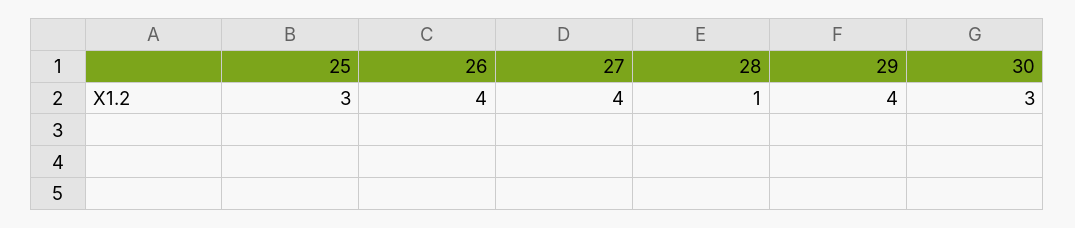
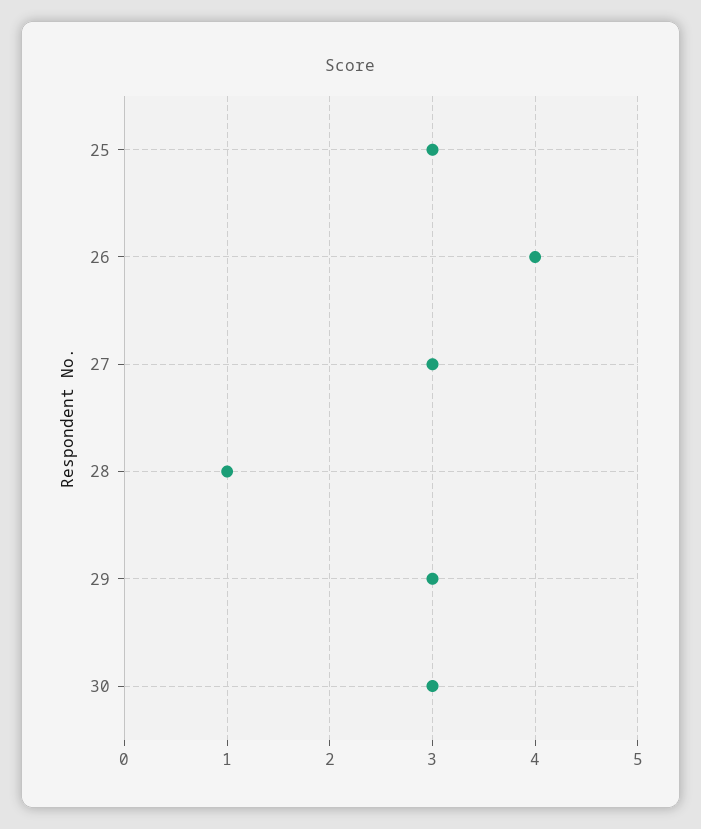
  {
    "25": 3,
    "26": 4,
-   "27": 4,
+   "27": 3,
    "28": 1,
-   "29": 4,
+   "29": 3,
    "30": 3
  }

